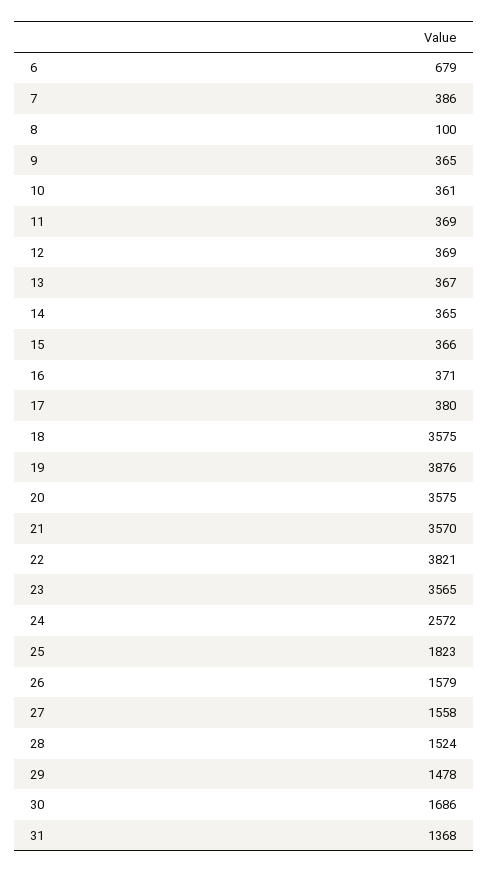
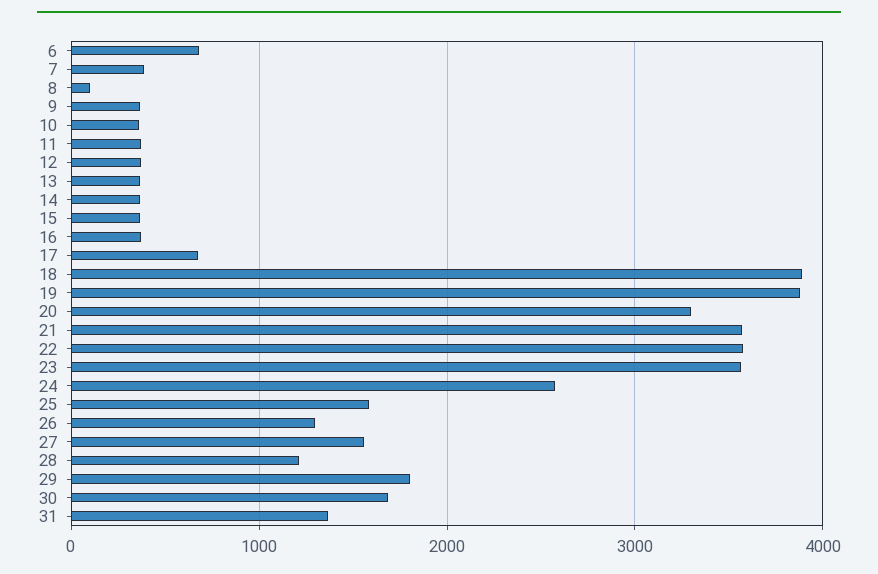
  {
    "6": 679,
    "7": 386,
    "8": 100,
    "9": 365,
    "10": 361,
    "11": 369,
    "12": 369,
    "13": 367,
    "14": 365,
    "15": 366,
    "16": 371,
-   "17": 380,
+   "17": 700,
-   "18": 3575,
+   "18": 3900,
    "19": 3876,
-   "20": 3575,
+   "20": 3300,
    "21": 3570,
-   "22": 3821,
+   "22": 3600,
    "23": 3565,
    "24": 2572,
-   "25": 1823,
+   "25": 1600,
-   "26": 1579,
+   "26": 1300,
    "27": 1558,
-   "28": 1524,
+   "28": 1200,
-   "29": 1478,
+   "29": 1800,
    "30": 1686,
    "31": 1368
  }

